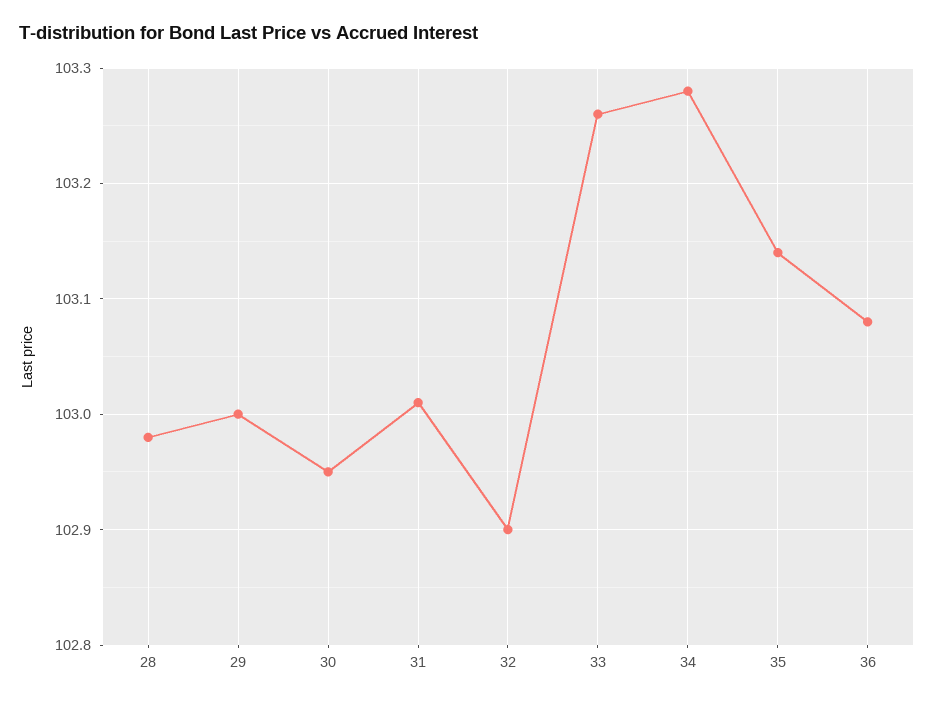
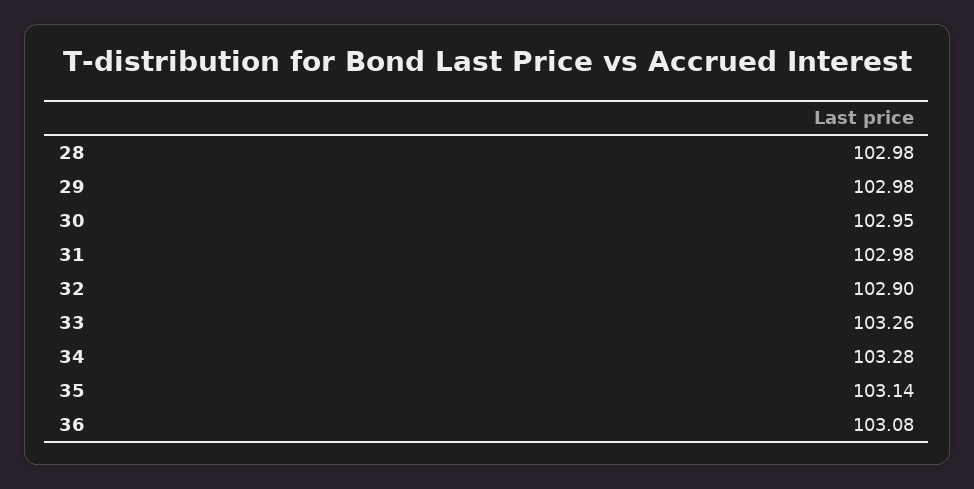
  {
    "28": 102.98,
-   "29": 103,
+   "29": 102.98,
    "30": 102.95,
-   "31": 103.01,
+   "31": 102.98,
    "32": 102.9,
    "33": 103.26,
    "34": 103.28,
    "35": 103.14,
    "36": 103.08
  }

